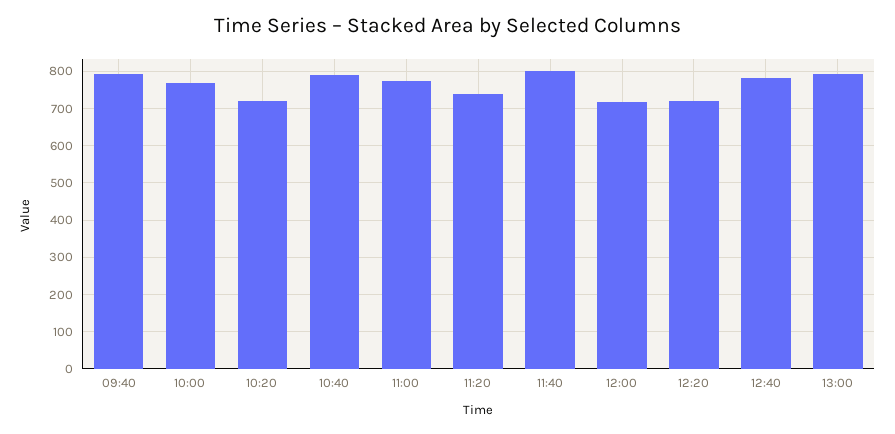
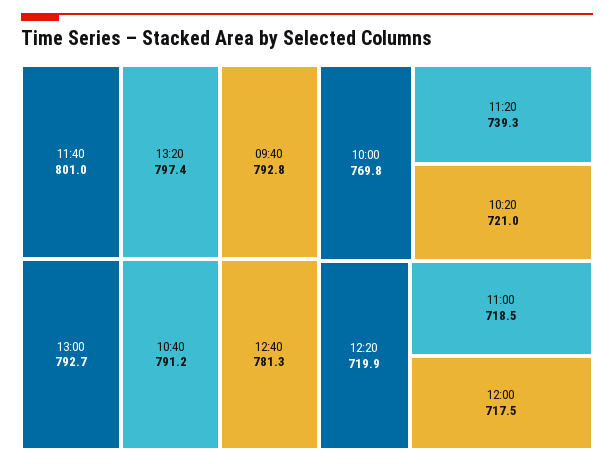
  {
    "09:40": 792.8,
    "10:00": 769.8,
    "10:20": 721,
    "10:40": 791.2,
-   "11:00": 780,
+   "11:00": 718.5,
    "11:20": 739.3,
    "11:40": 801,
    "12:00": 717.5,
    "12:20": 719.9,
    "12:40": 781.3,
-   "13:00": 792.7
+   "13:00": 792.7,
+   "13:20": 797.4
  }

